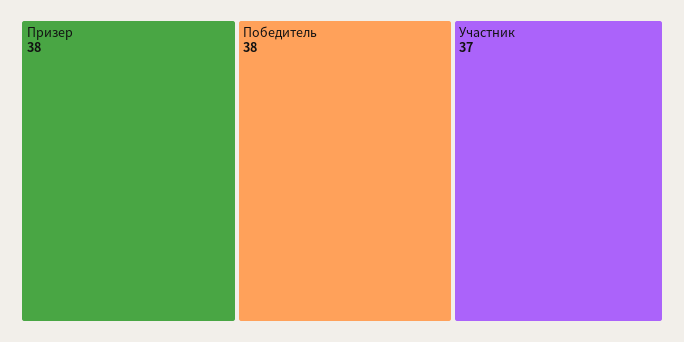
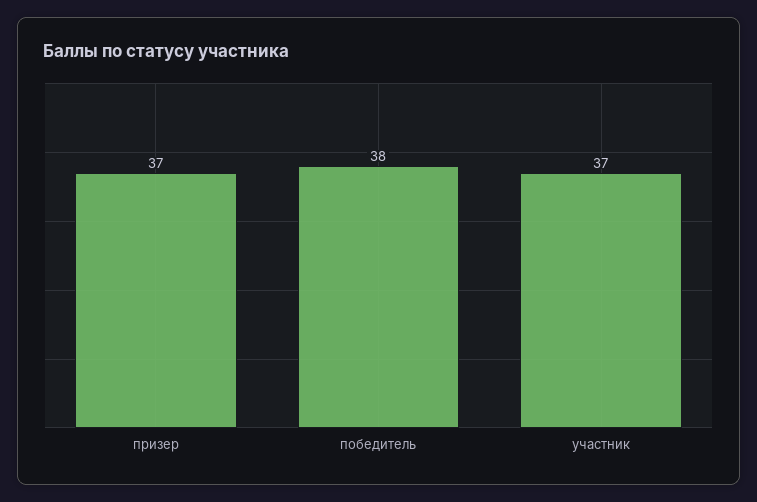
  {
-   "Призер": 38,
+   "Призер": 37,
    "Победитель": 38,
    "Участник": 37
  }

